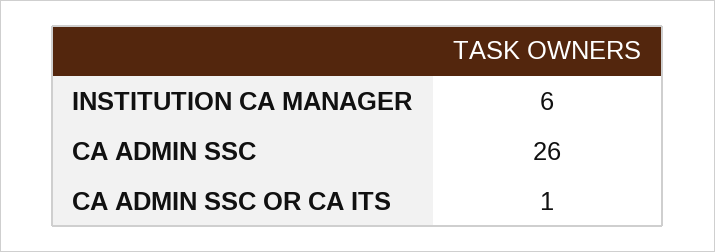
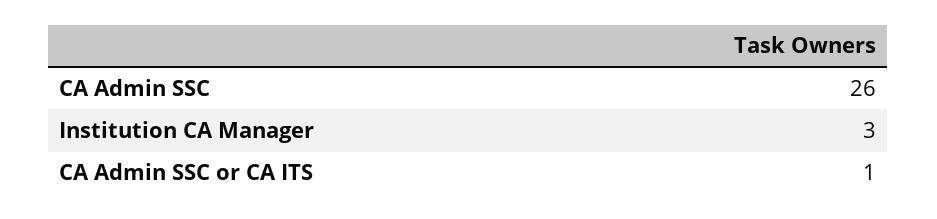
  {
-   "INSTITUTION CA MANAGER": 6,
+   "INSTITUTION CA MANAGER": 3,
    "CA ADMIN SSC": 26,
    "CA ADMIN SSC OR CA ITS": 1
  }

